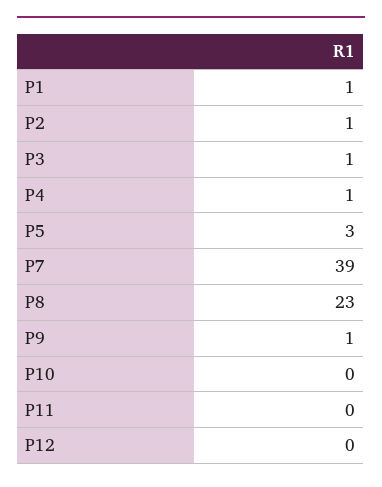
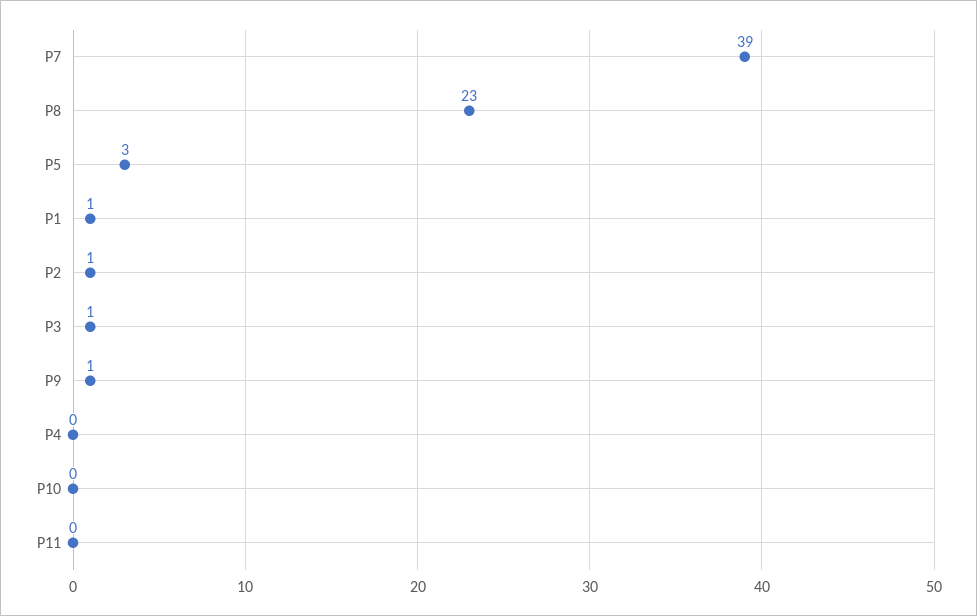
  {
    "P1": 1,
    "P2": 1,
    "P3": 1,
-   "P4": 1,
+   "P4": 0,
    "P5": 3,
    "P7": 39,
    "P8": 23,
    "P9": 1,
    "P10": 0,
-   "P11": 0,
+   "P11": 0
-   "P12": 0
  }

